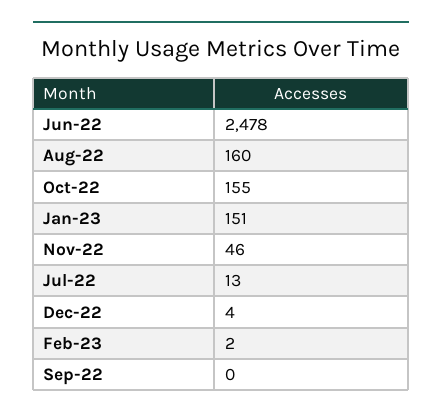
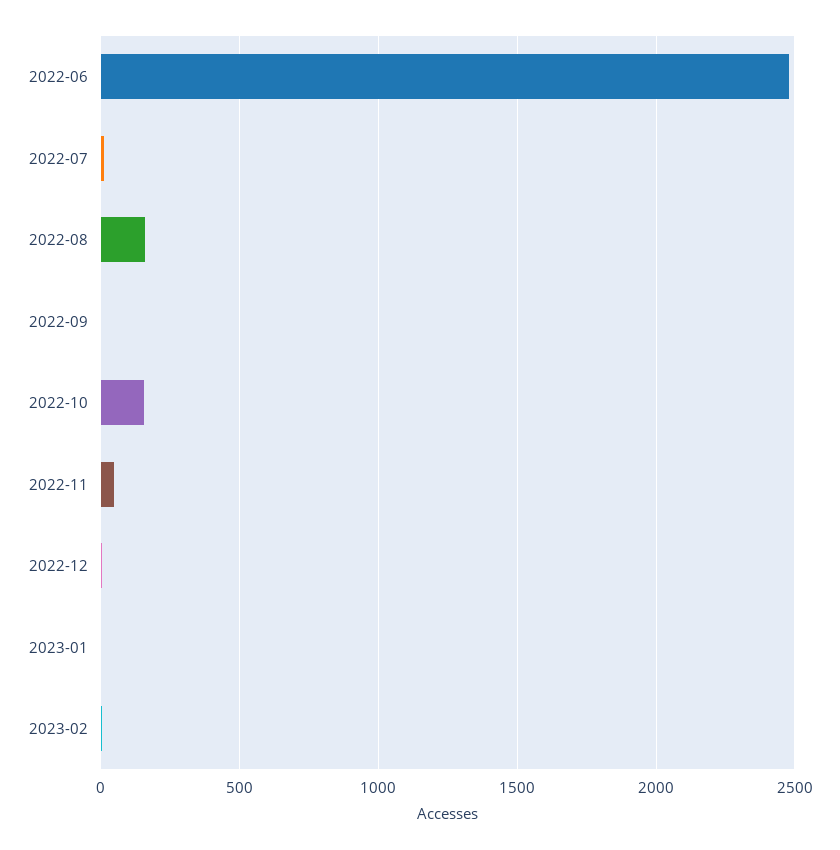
  {
    "Jun-22": 2478,
    "Aug-22": 160,
    "Oct-22": 155,
-   "Jan-23": 151,
+   "Jan-23": 0,
    "Nov-22": 46,
    "Jul-22": 13,
    "Dec-22": 4,
    "Feb-23": 2,
    "Sep-22": 0
  }

